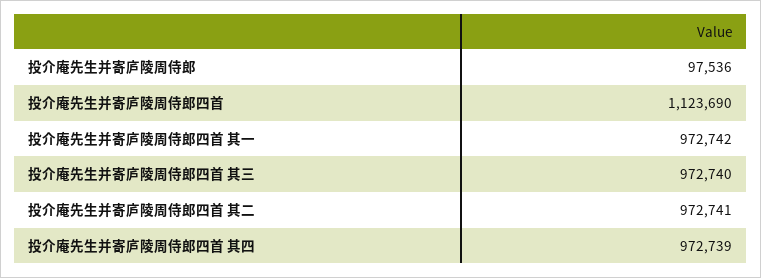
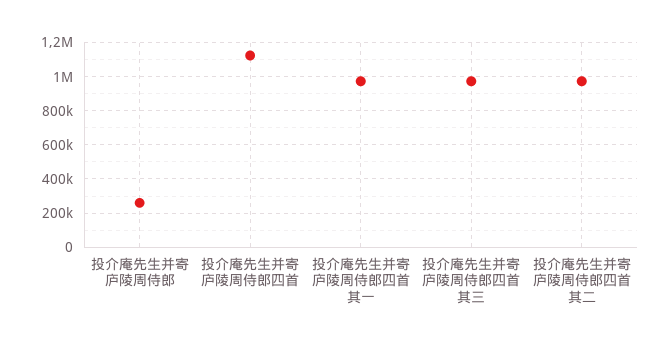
  {
-   "投介庵先生并寄庐陵周侍郎": 97536,
+   "投介庵先生并寄庐陵周侍郎": 250000,
    "投介庵先生并寄庐陵周侍郎四首": 1123690,
    "投介庵先生并寄庐陵周侍郎四首 其一": 972742,
    "投介庵先生并寄庐陵周侍郎四首 其三": 972740,
-   "投介庵先生并寄庐陵周侍郎四首 其二": 972741,
+   "投介庵先生并寄庐陵周侍郎四首 其二": 972741
-   "投介庵先生并寄庐陵周侍郎四首 其四": 972739
  }

